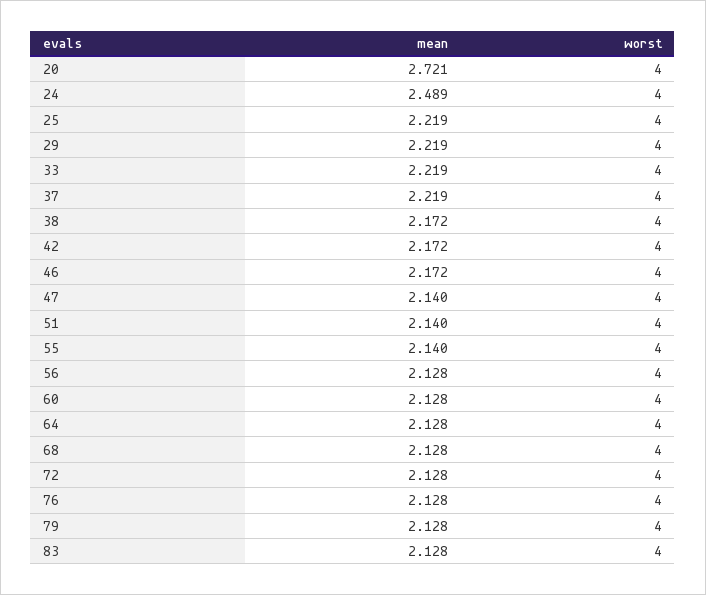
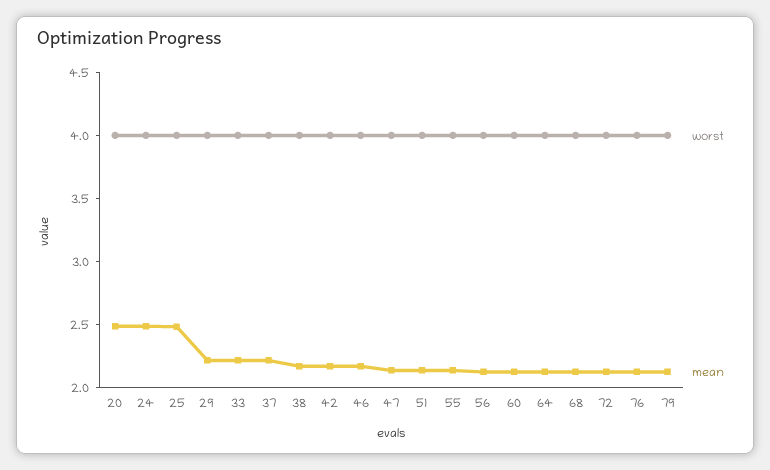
  {
    "mean": {
-     "20": 2.721,
+     "20": 2.5,
      "24": 2.489,
-     "25": 2.219,
+     "25": 2.5,
      "29": 2.219,
      "33": 2.219,
      "37": 2.219,
      "38": 2.172,
      "42": 2.172,
      "46": 2.172,
      "47": 2.14,
      "51": 2.14,
      "55": 2.14,
      "56": 2.128,
      "60": 2.128,
      "64": 2.128,
      "68": 2.128,
      "72": 2.128,
      "76": 2.128,
-     "79": 2.128,
+     "79": 2.128
-     "83": 2.128
    },
    "worst": {
      "20": 4,
      "24": 4,
      "25": 4,
      "29": 4,
      "33": 4,
      "37": 4,
      "38": 4,
      "42": 4,
      "46": 4,
      "47": 4,
      "51": 4,
      "55": 4,
      "56": 4,
      "60": 4,
      "64": 4,
      "68": 4,
      "72": 4,
      "76": 4,
-     "79": 4,
+     "79": 4
-     "83": 4
    }
  }

